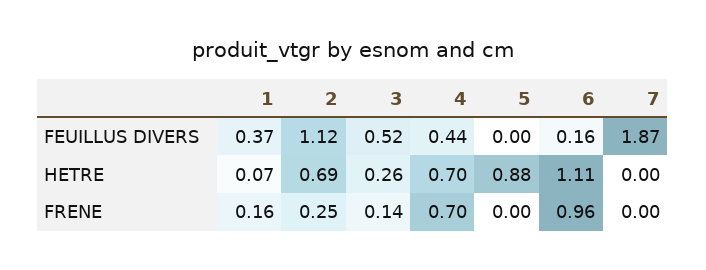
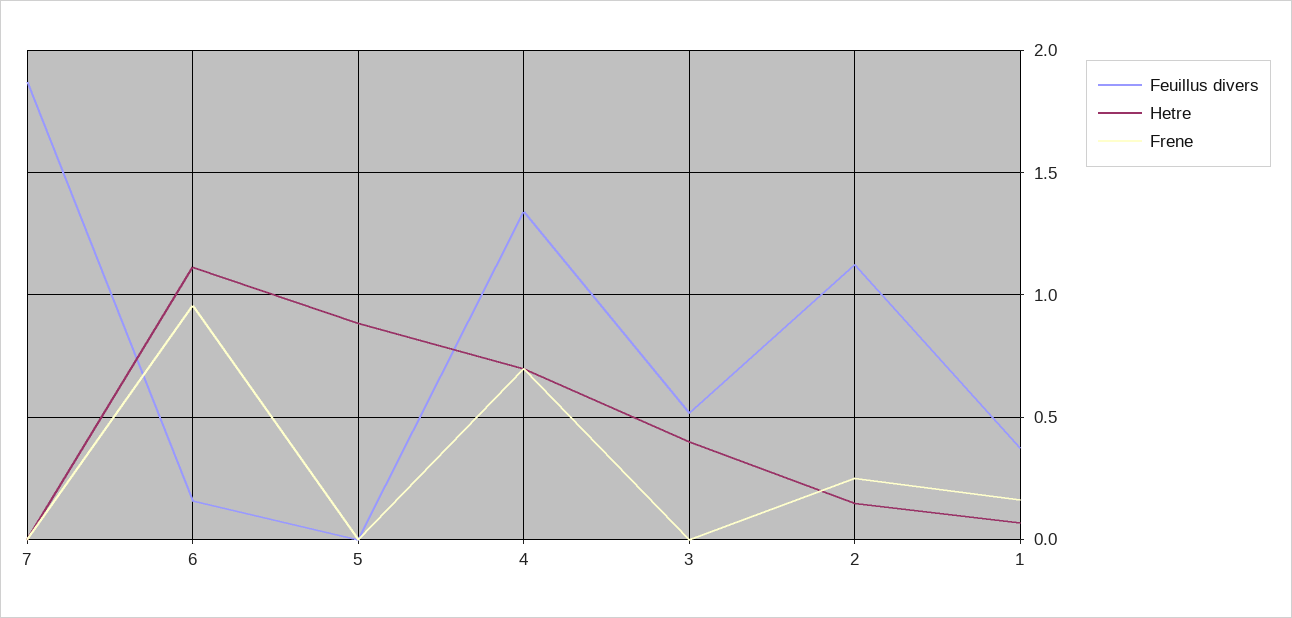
  {
    "FEUILLUS DIVERS": {
      "1": 0.37,
      "2": 1.12,
      "3": 0.52,
-     "4": 0.44,
+     "4": 1.35,
      "5": 0,
      "6": 0.16,
      "7": 1.87
    },
    "HETRE": {
      "1": 0.07,
-     "2": 0.69,
+     "2": 0.15,
-     "3": 0.26,
+     "3": 0.4,
      "4": 0.7,
      "5": 0.88,
      "6": 1.11,
      "7": 0
    },
    "FRENE": {
      "1": 0.16,
      "2": 0.25,
-     "3": 0.14,
+     "3": 0,
      "4": 0.7,
      "5": 0,
      "6": 0.96,
      "7": 0
    }
  }

